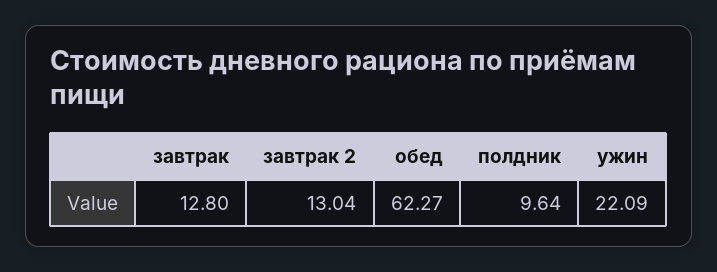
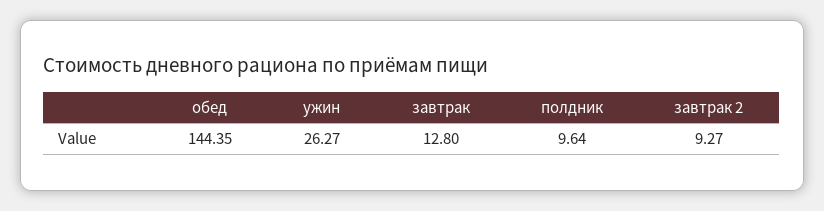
  {
    "завтрак": 12.8,
-   "завтрак 2": 13.04,
+   "завтрак 2": 9.27,
-   "обед": 62.27,
+   "обед": 144.35,
    "полдник": 9.64,
-   "ужин": 22.09
+   "ужин": 26.27
  }

